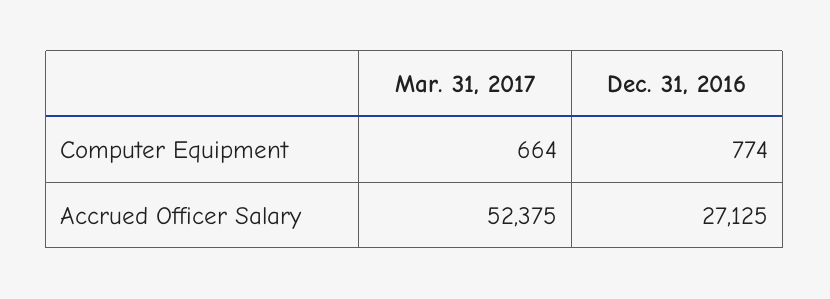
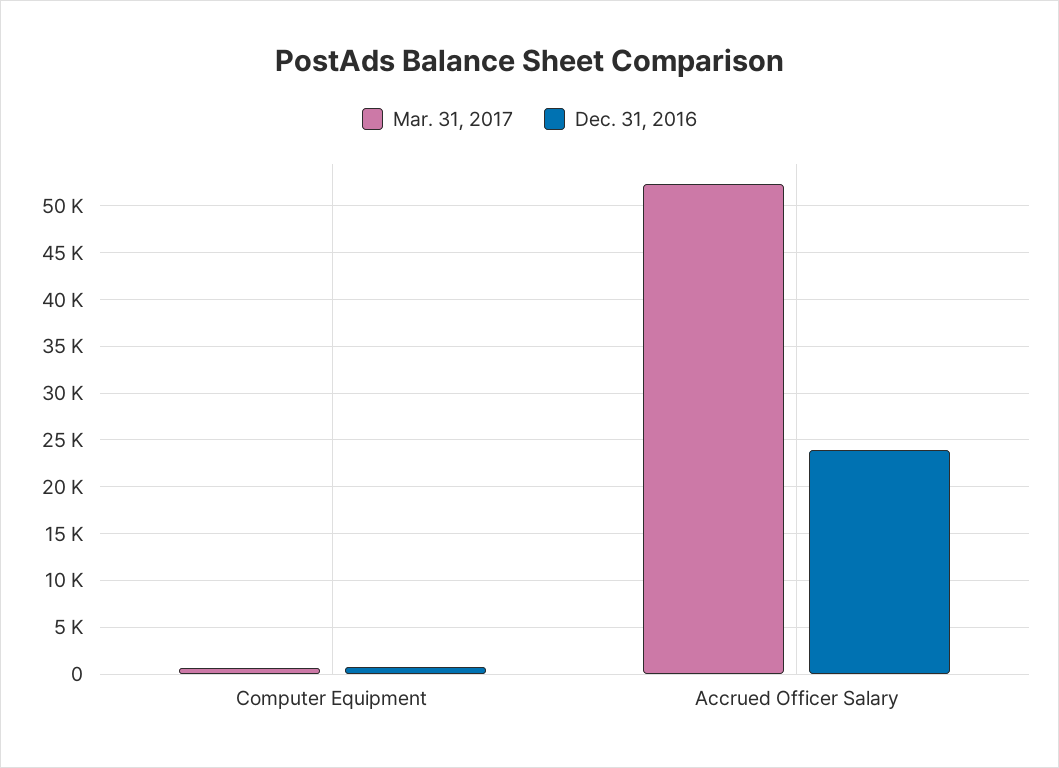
  {
    "Mar. 31, 2017": {
      "Computer Equipment": 664,
      "Accrued Officer Salary": 52375
    },
    "Dec. 31, 2016": {
      "Computer Equipment": 774,
-     "Accrued Officer Salary": 27125
+     "Accrued Officer Salary": 24000
    }
  }

